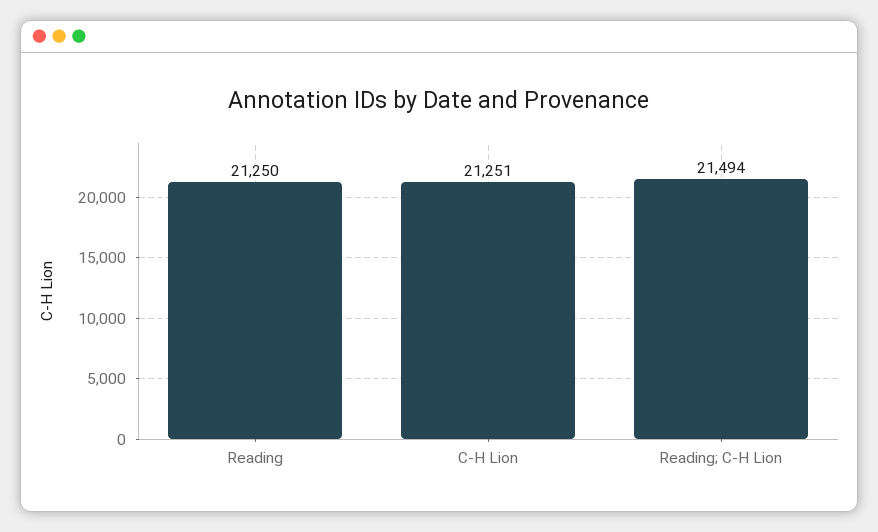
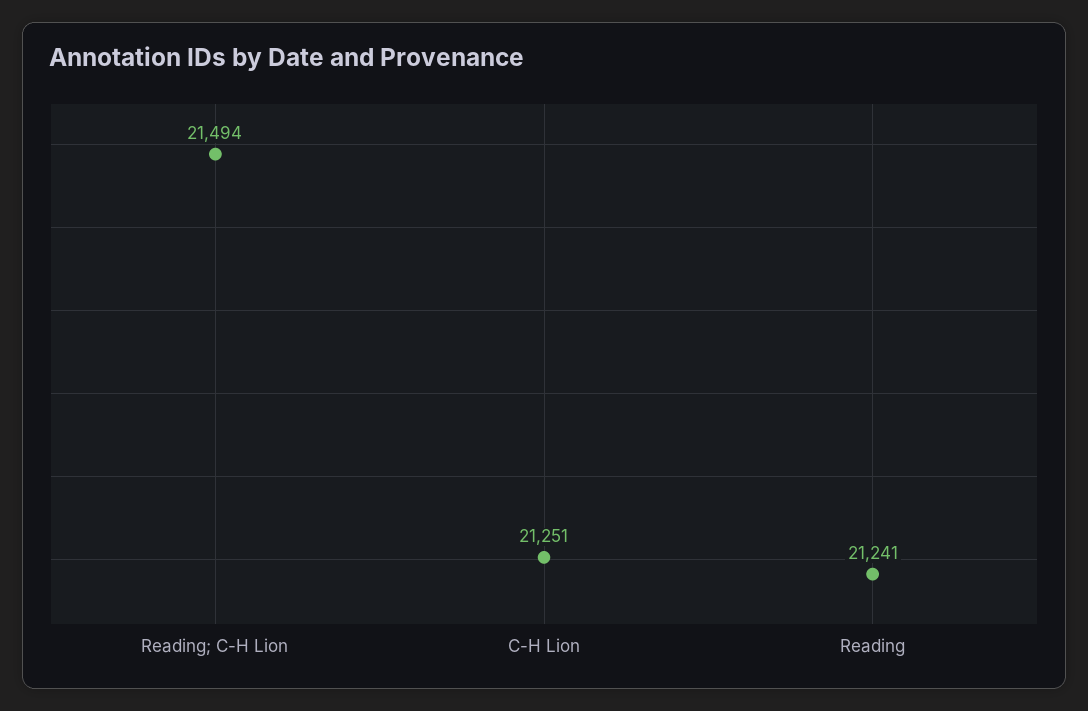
  {
-   "Reading": 21250,
+   "Reading": 21241,
    "C-H Lion": 21251,
    "Reading; C-H Lion": 21494
  }

